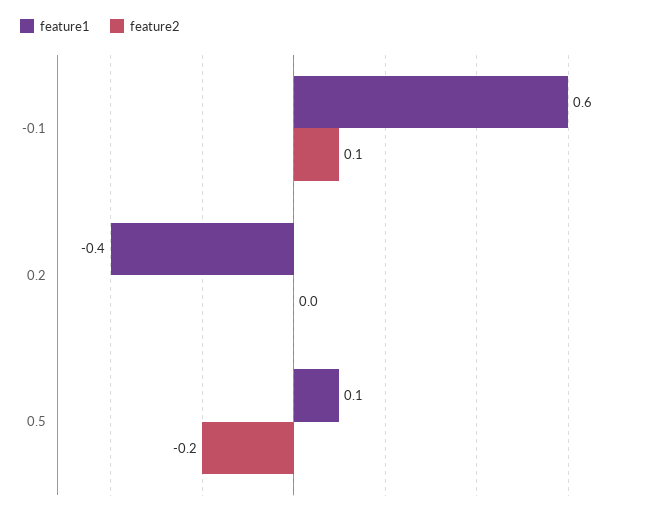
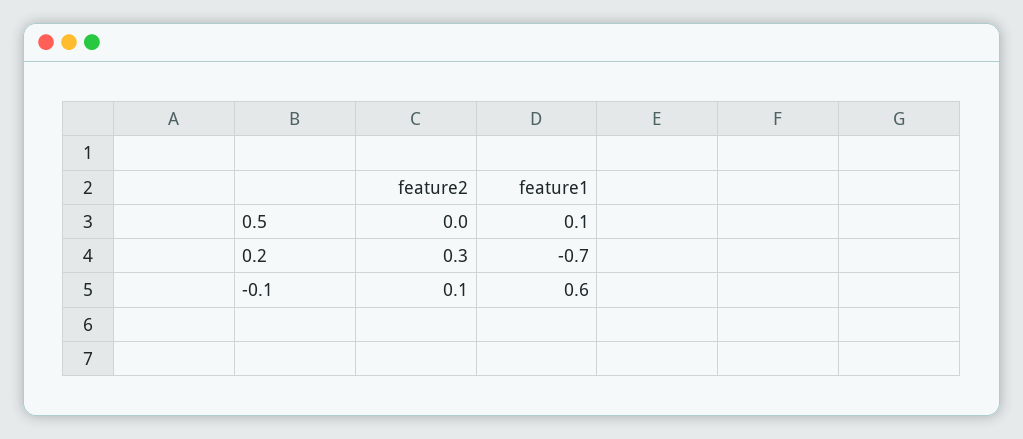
  {
    "feature1": {
      "-0.1": 0.6,
-     "0.2": -0.4,
+     "0.2": -0.7,
      "0.5": 0.1
    },
    "feature2": {
      "-0.1": 0.1,
-     "0.2": 0,
+     "0.2": 0.3,
-     "0.5": -0.2
+     "0.5": 0
    }
  }

